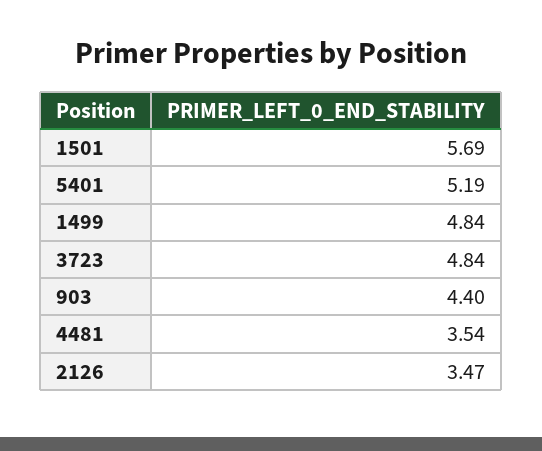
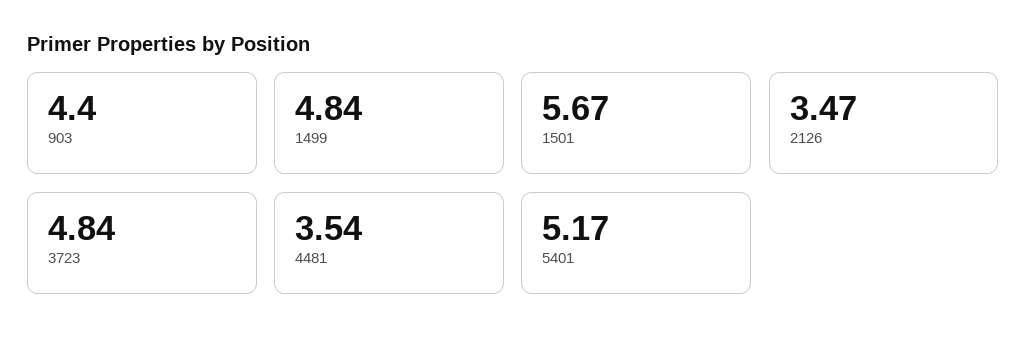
  {
-   "1501": 5.69,
+   "1501": 5.67,
-   "5401": 5.19,
+   "5401": 5.17,
    "1499": 4.84,
    "3723": 4.84,
    "903": 4.4,
    "4481": 3.54,
    "2126": 3.47
  }

